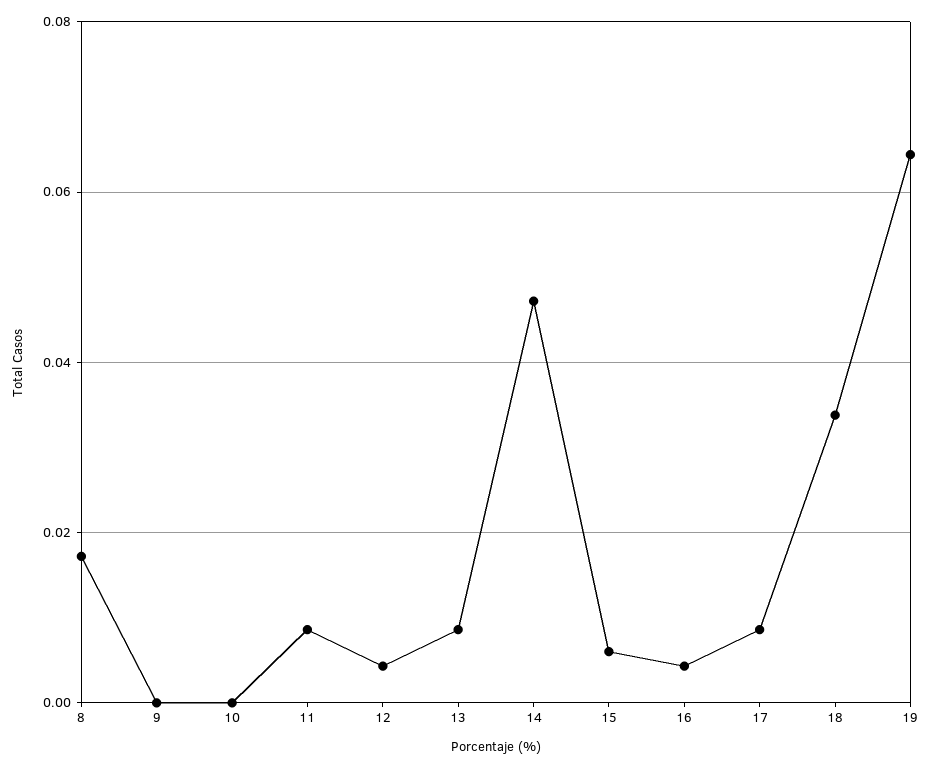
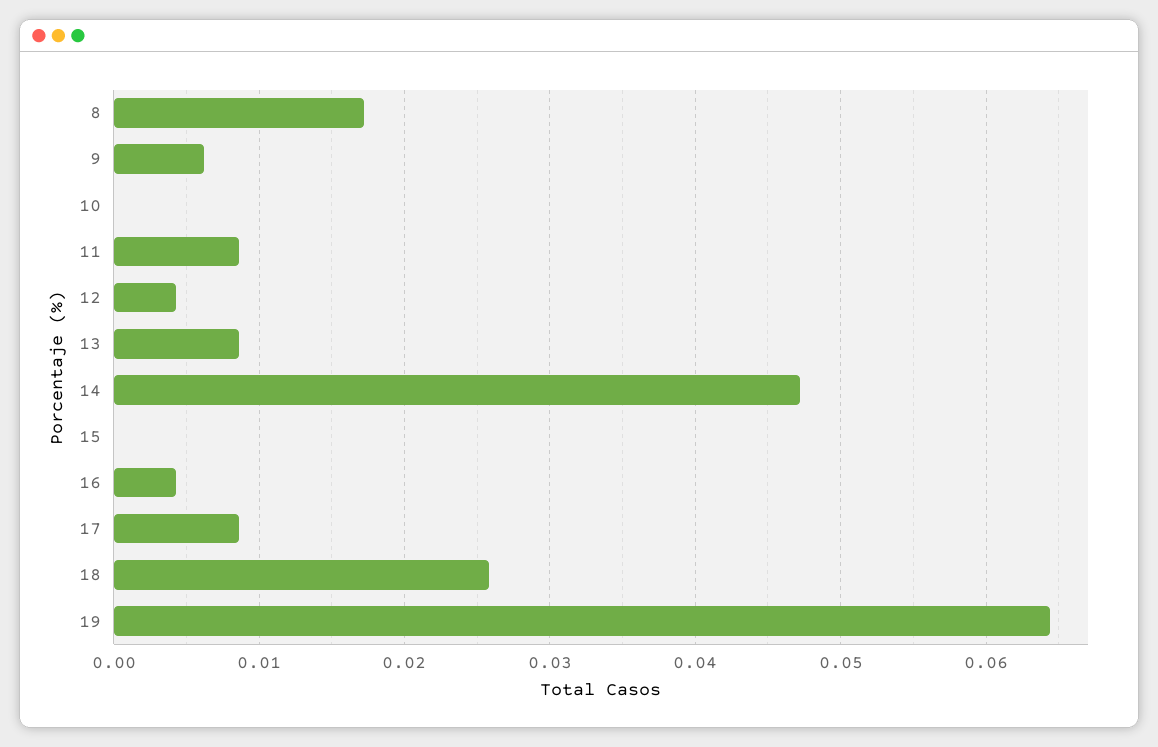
  {
    "8": 0.017,
-   "9": 0,
+   "9": 0.006,
    "10": 0,
    "11": 0.009,
    "12": 0.004,
    "13": 0.009,
    "14": 0.047,
-   "15": 0.006,
+   "15": 0,
    "16": 0.004,
    "17": 0.009,
-   "18": 0.034,
+   "18": 0.026,
    "19": 0.064
  }

